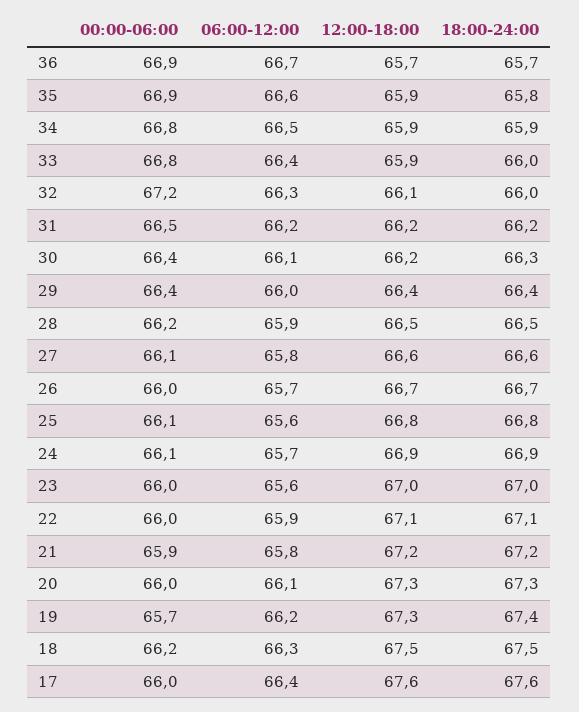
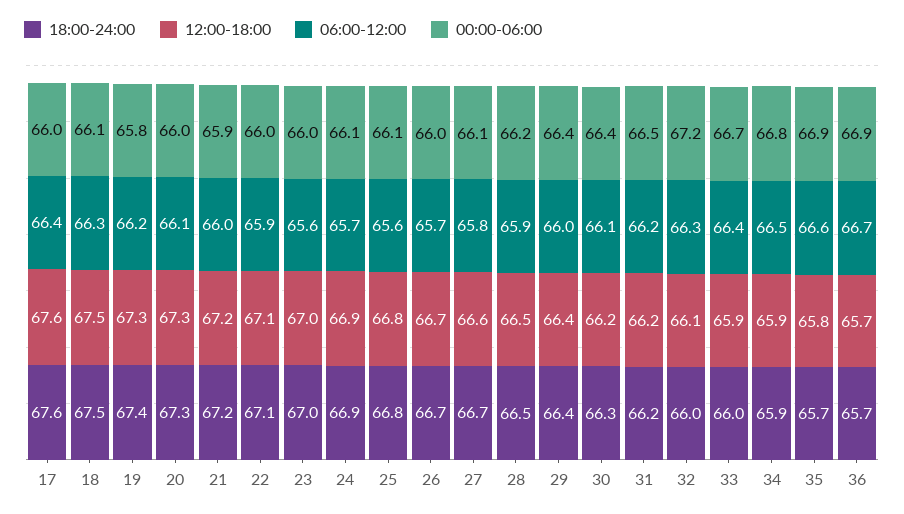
  {
    "00:00-06:00": {
      "36": 66.9,
      "35": 66.9,
      "34": 66.8,
-     "33": 66.8,
+     "33": 66.7,
      "32": 67.2,
      "31": 66.5,
      "30": 66.4,
      "29": 66.4,
      "28": 66.2,
      "27": 66.1,
      "26": 66,
      "25": 66.1,
      "24": 66.1,
      "23": 66,
      "22": 66,
      "21": 65.9,
      "20": 66,
-     "19": 65.7,
+     "19": 65.8,
-     "18": 66.2,
+     "18": 66.1,
      "17": 66
    },
    "06:00-12:00": {
      "36": 66.7,
      "35": 66.6,
      "34": 66.5,
      "33": 66.4,
      "32": 66.3,
      "31": 66.2,
      "30": 66.1,
      "29": 66,
      "28": 65.9,
      "27": 65.8,
      "26": 65.7,
      "25": 65.6,
      "24": 65.7,
      "23": 65.6,
      "22": 65.9,
-     "21": 65.8,
+     "21": 66,
      "20": 66.1,
      "19": 66.2,
      "18": 66.3,
      "17": 66.4
    },
    "12:00-18:00": {
      "36": 65.7,
-     "35": 65.9,
+     "35": 65.8,
      "34": 65.9,
      "33": 65.9,
      "32": 66.1,
      "31": 66.2,
      "30": 66.2,
      "29": 66.4,
      "28": 66.5,
      "27": 66.6,
      "26": 66.7,
      "25": 66.8,
      "24": 66.9,
      "23": 67,
      "22": 67.1,
      "21": 67.2,
      "20": 67.3,
      "19": 67.3,
      "18": 67.5,
      "17": 67.6
    },
    "18:00-24:00": {
      "36": 65.7,
-     "35": 65.8,
+     "35": 65.7,
      "34": 65.9,
      "33": 66,
      "32": 66,
      "31": 66.2,
      "30": 66.3,
      "29": 66.4,
      "28": 66.5,
-     "27": 66.6,
+     "27": 66.7,
      "26": 66.7,
      "25": 66.8,
      "24": 66.9,
      "23": 67,
      "22": 67.1,
      "21": 67.2,
      "20": 67.3,
      "19": 67.4,
      "18": 67.5,
      "17": 67.6
    }
  }

